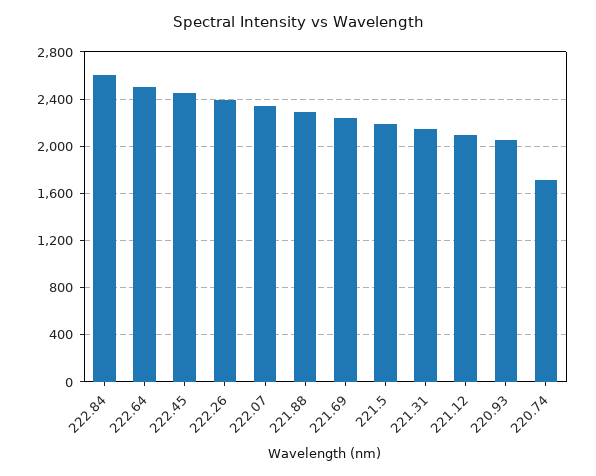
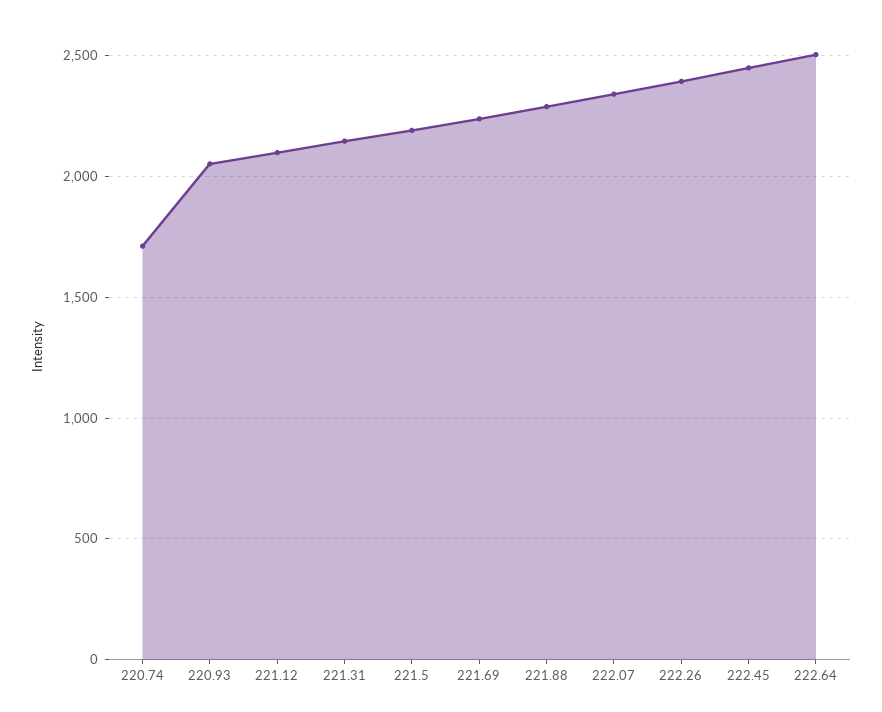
  {
-   "222.84": 2600,
    "222.64": 2500,
    "222.45": 2450,
    "222.26": 2400,
    "222.07": 2350,
    "221.88": 2300,
    "221.69": 2250,
    "221.5": 2200,
    "221.31": 2150,
    "221.12": 2100,
    "220.93": 2050,
    "220.74": 1700
  }

